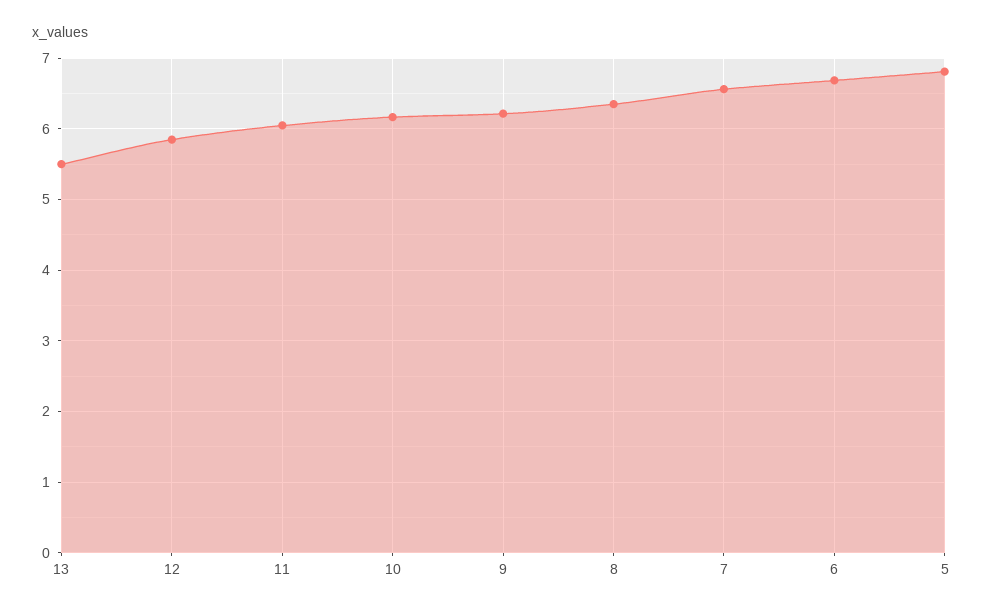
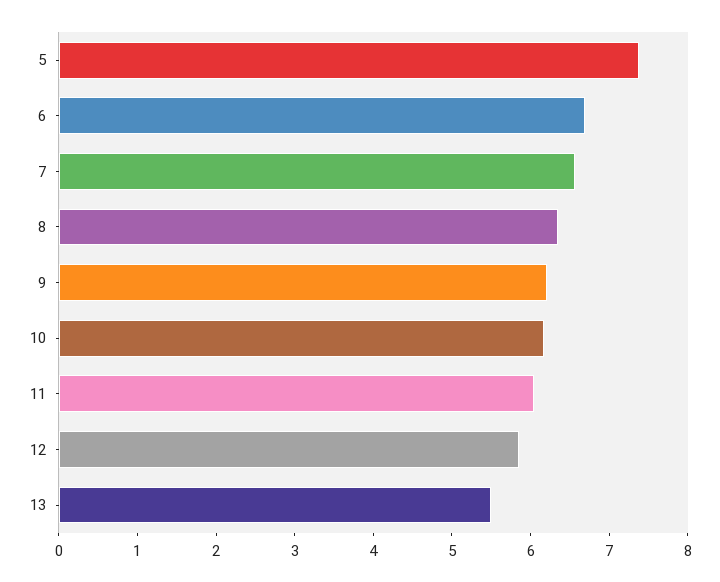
  {
    "13": 5.5,
    "12": 5.8,
    "11": 6,
    "10": 6.2,
    "9": 6.2,
    "8": 6.4,
    "7": 6.6,
    "6": 6.7,
-   "5": 6.8
+   "5": 7.4
  }

